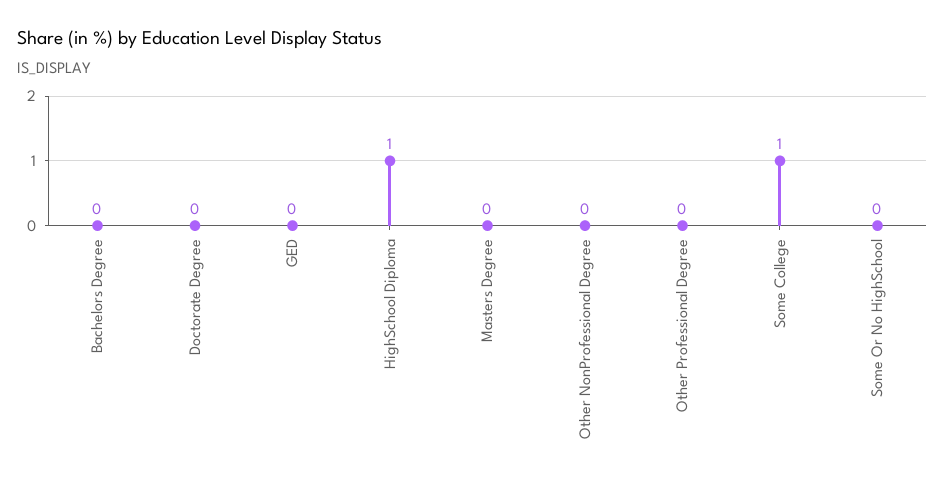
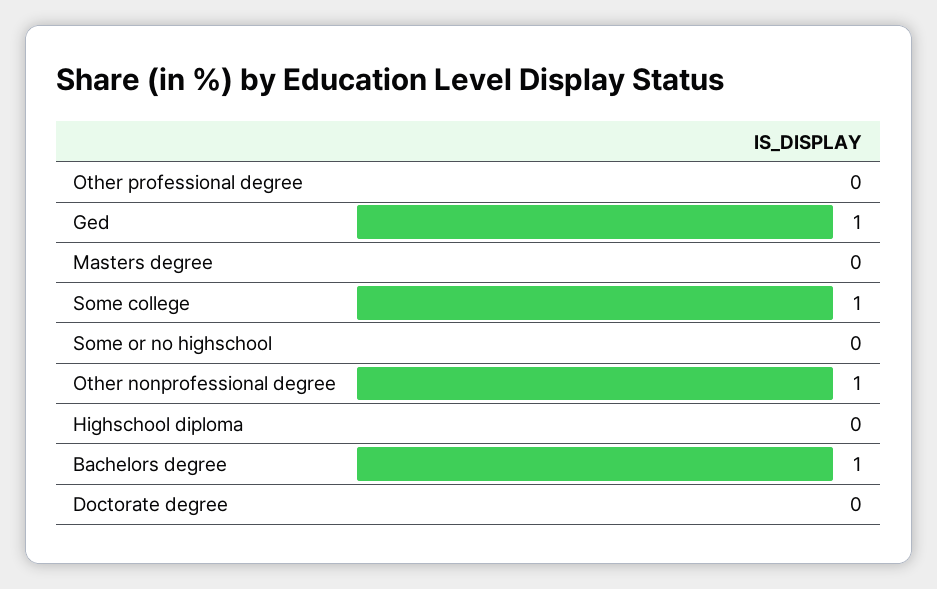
  {
-   "Bachelors Degree": 0,
+   "Bachelors Degree": 1,
    "Doctorate Degree": 0,
-   "GED": 0,
+   "GED": 1,
-   "HighSchool Diploma": 1,
+   "HighSchool Diploma": 0,
    "Masters Degree": 0,
-   "Other NonProfessional Degree": 0,
+   "Other NonProfessional Degree": 1,
    "Other Professional Degree": 0,
    "Some College": 1,
    "Some Or No HighSchool": 0
  }

